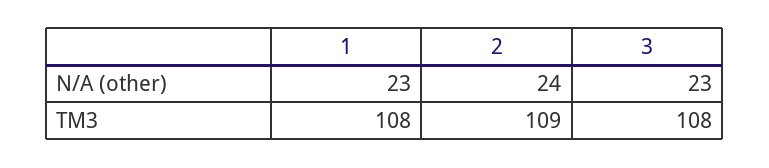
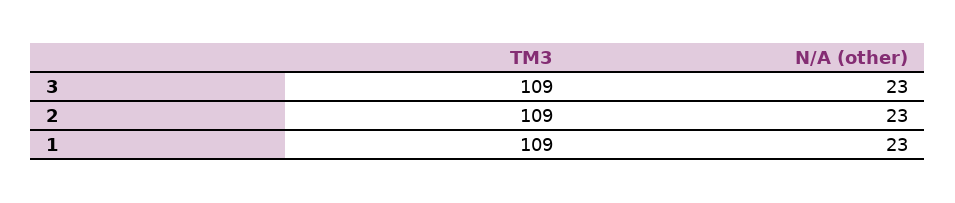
  {
    "1": {
      "N/A (other)": 23,
-     "TM3": 108
+     "TM3": 109
    },
    "2": {
-     "N/A (other)": 24,
+     "N/A (other)": 23,
      "TM3": 109
    },
    "3": {
      "N/A (other)": 23,
-     "TM3": 108
+     "TM3": 109
    }
  }

